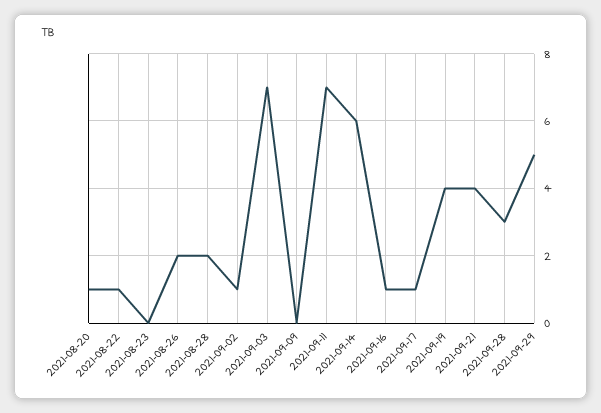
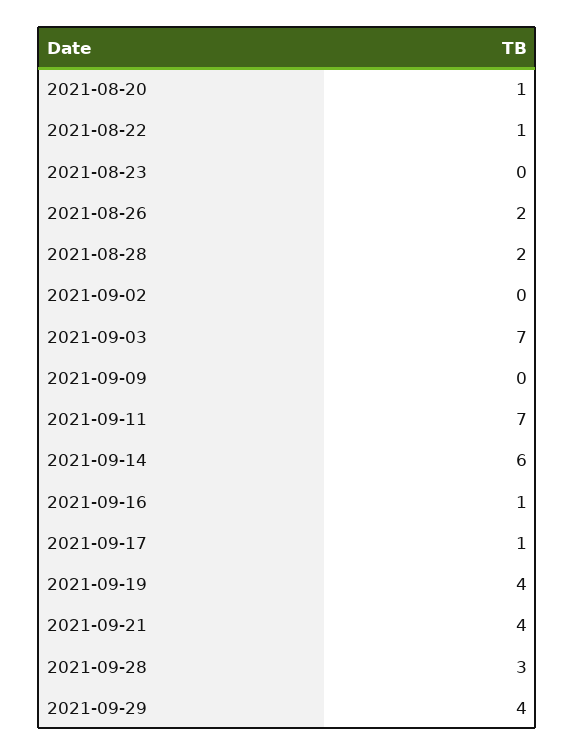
  {
    "2021-08-20": 1,
    "2021-08-22": 1,
    "2021-08-23": 0,
    "2021-08-26": 2,
    "2021-08-28": 2,
-   "2021-09-02": 1,
+   "2021-09-02": 0,
    "2021-09-03": 7,
    "2021-09-09": 0,
    "2021-09-11": 7,
    "2021-09-14": 6,
    "2021-09-16": 1,
    "2021-09-17": 1,
    "2021-09-19": 4,
    "2021-09-21": 4,
    "2021-09-28": 3,
-   "2021-09-29": 5
+   "2021-09-29": 4
  }

